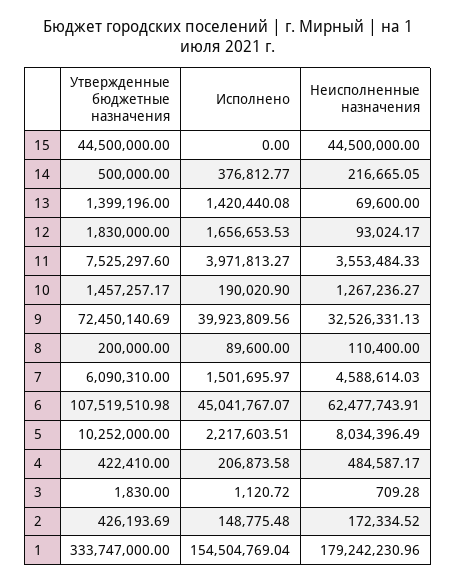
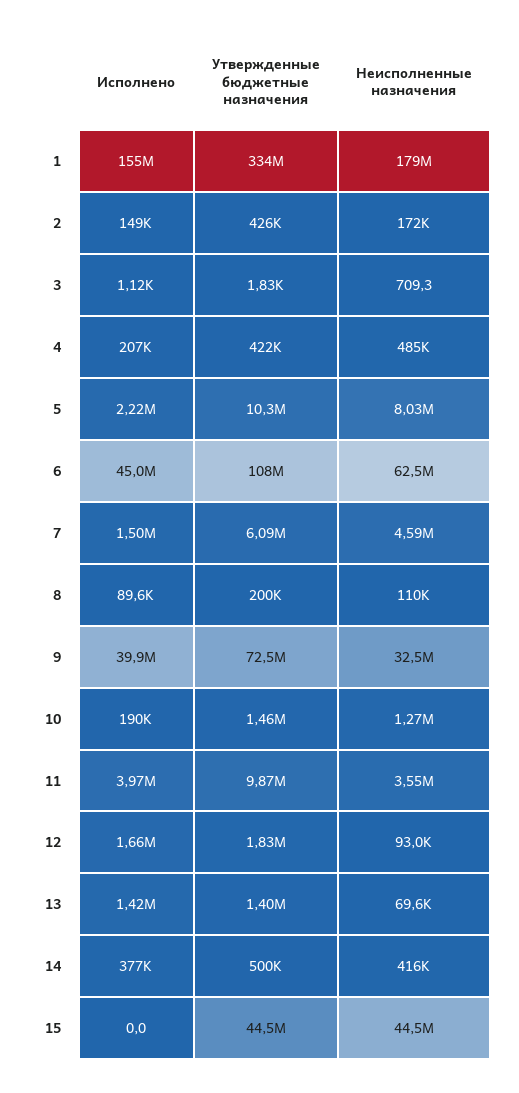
  {
    "Утвержденные бюджетные назначения": {
      "15": 44500000,
      "14": 500000,
      "13": 1399196,
      "12": 1830000,
-     "11": 7525297.6,
+     "11": 9870000,
      "10": 1457257.17,
      "9": 72450140.69,
      "8": 200000,
      "7": 6090310,
      "6": 107519510.98,
      "5": 10252000,
      "4": 422410,
      "3": 1830,
      "2": 426193.69,
      "1": 333747000
    },
    "Исполнено": {
      "15": 0,
      "14": 376812.77,
      "13": 1420440.08,
      "12": 1656653.53,
      "11": 3971813.27,
      "10": 190020.9,
      "9": 39923809.56,
      "8": 89600,
      "7": 1501695.97,
      "6": 45041767.07,
      "5": 2217603.51,
      "4": 206873.58,
      "3": 1120.72,
      "2": 148775.48,
      "1": 154504769.04
    },
    "Неисполненные назначения": {
      "15": 44500000,
-     "14": 216665.05,
+     "14": 416000,
      "13": 69600,
      "12": 93024.17,
      "11": 3553484.33,
      "10": 1267236.27,
      "9": 32526331.13,
      "8": 110400,
      "7": 4588614.03,
      "6": 62477743.91,
      "5": 8034396.49,
      "4": 484587.17,
      "3": 709.28,
      "2": 172334.52,
      "1": 179242230.96
    }
  }

